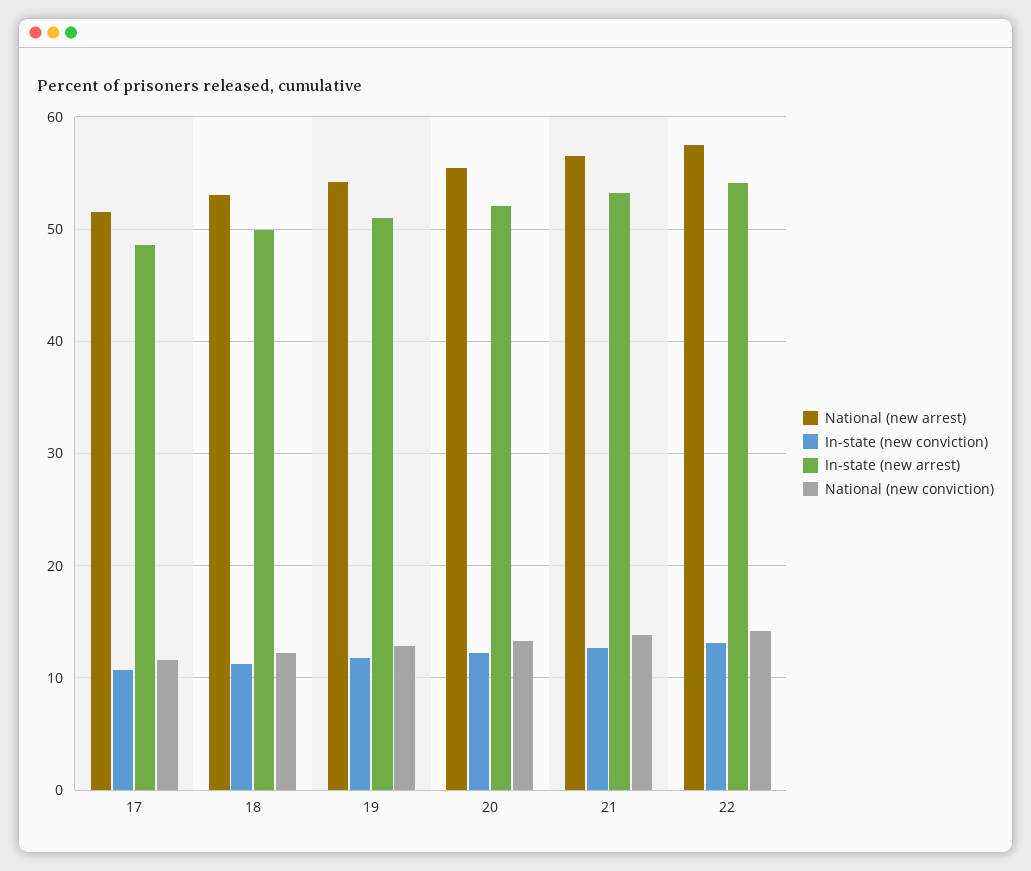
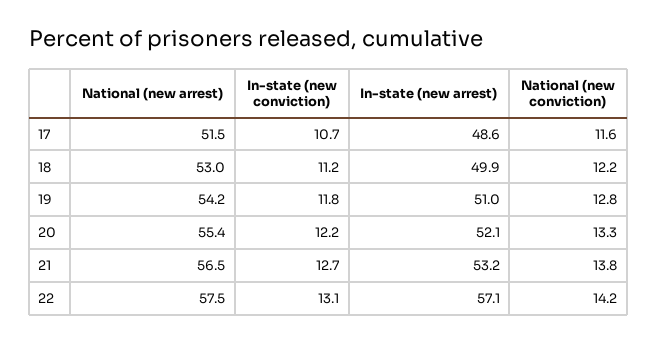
  {
    "National (new arrest)": {
      "17": 51.5,
      "18": 53,
      "19": 54.2,
      "20": 55.4,
      "21": 56.5,
      "22": 57.5
    },
    "In-state (new conviction)": {
      "17": 10.7,
      "18": 11.2,
      "19": 11.8,
      "20": 12.2,
      "21": 12.7,
      "22": 13.1
    },
    "In-state (new arrest)": {
      "17": 48.6,
      "18": 49.9,
      "19": 51,
      "20": 52.1,
      "21": 53.2,
-     "22": 54
+     "22": 57.1
    },
    "National (new conviction)": {
      "17": 11.6,
      "18": 12.2,
      "19": 12.8,
      "20": 13.3,
      "21": 13.8,
      "22": 14.2
    }
  }

